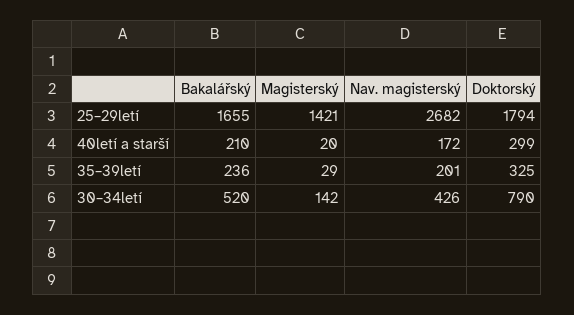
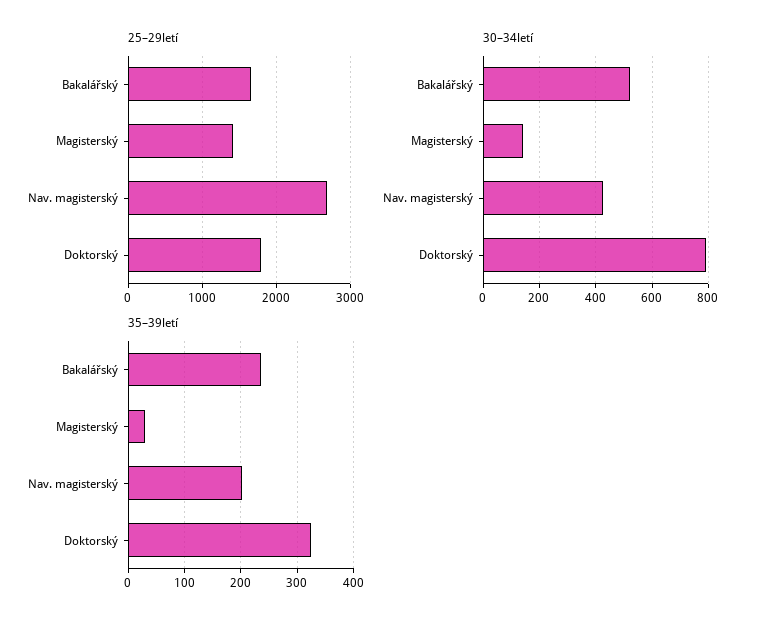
  {
    "25–29letí": {
      "Bakalářský": 1655,
      "Magisterský": 1421,
      "Nav. magisterský": 2682,
      "Doktorský": 1794
    },
-   "40letí a starší": {
-     "Bakalářský": 210,
-     "Magisterský": 20,
-     "Nav. magisterský": 172,
-     "Doktorský": 299
-   },
    "35–39letí": {
      "Bakalářský": 236,
      "Magisterský": 29,
      "Nav. magisterský": 201,
      "Doktorský": 325
    },
    "30–34letí": {
      "Bakalářský": 520,
      "Magisterský": 142,
      "Nav. magisterský": 426,
      "Doktorský": 790
    }
  }

